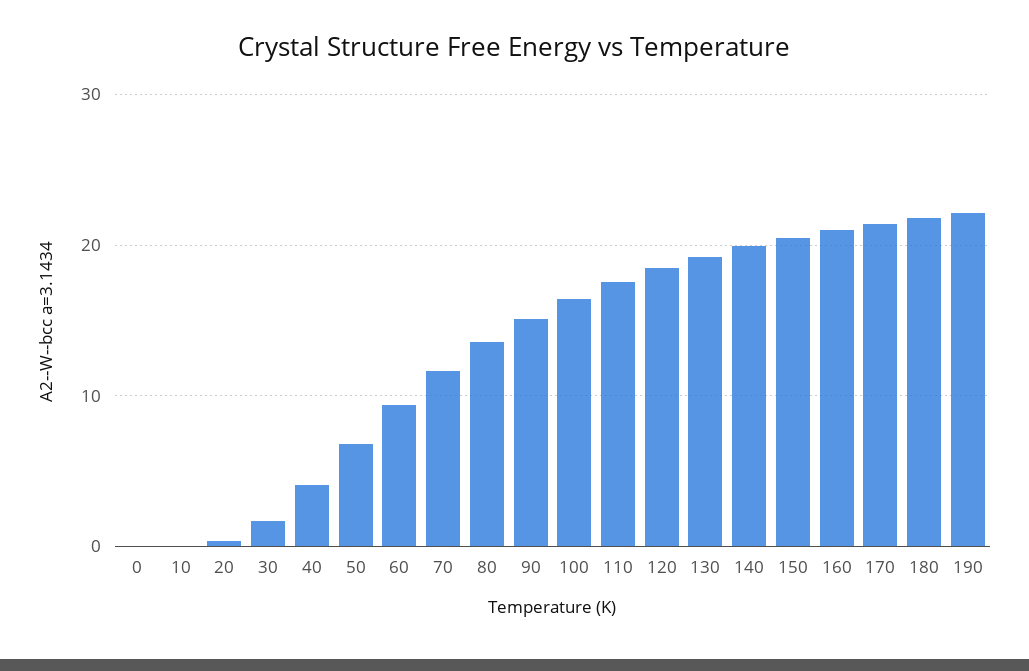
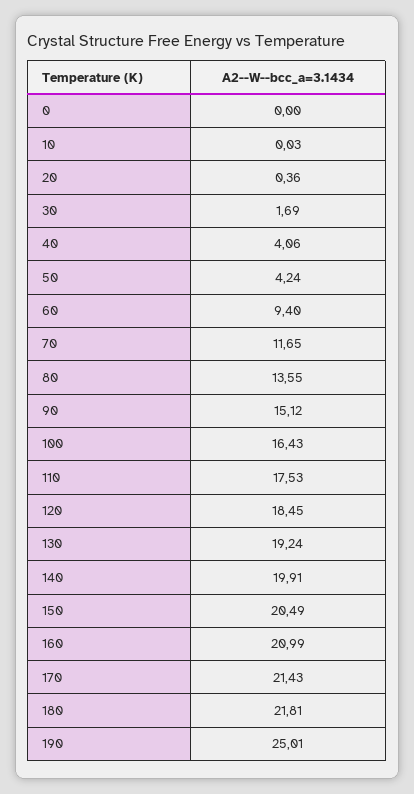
  {
    "0": 0,
    "10": 0.03,
    "20": 0.36,
    "30": 1.69,
    "40": 4.06,
-   "50": 7,
+   "50": 4.24,
    "60": 9.4,
    "70": 11.65,
    "80": 13.55,
    "90": 15.12,
    "100": 16.43,
    "110": 17.53,
    "120": 18.45,
    "130": 19.24,
    "140": 19.91,
    "150": 20.49,
    "160": 20.99,
    "170": 21.43,
    "180": 21.81,
-   "190": 22
+   "190": 25.01
  }

